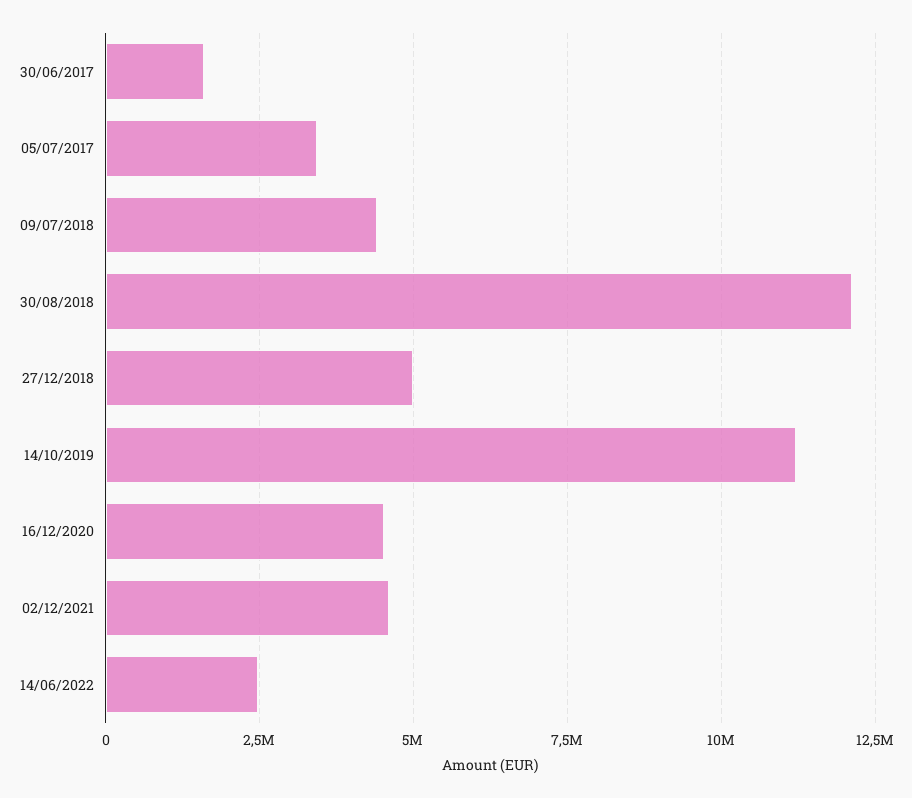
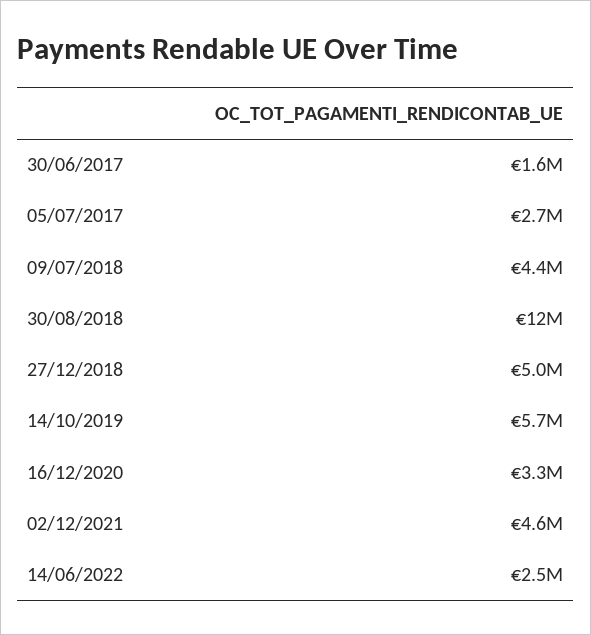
  {
    "30/06/2017": 1600000,
-   "05/07/2017": 3500000,
+   "05/07/2017": 2700000,
    "09/07/2018": 4400000,
    "30/08/2018": 12000000,
    "27/12/2018": 5000000,
-   "14/10/2019": 11250000,
+   "14/10/2019": 5700000,
-   "16/12/2020": 4500000,
+   "16/12/2020": 3300000,
    "02/12/2021": 4600000,
    "14/06/2022": 2500000
  }

